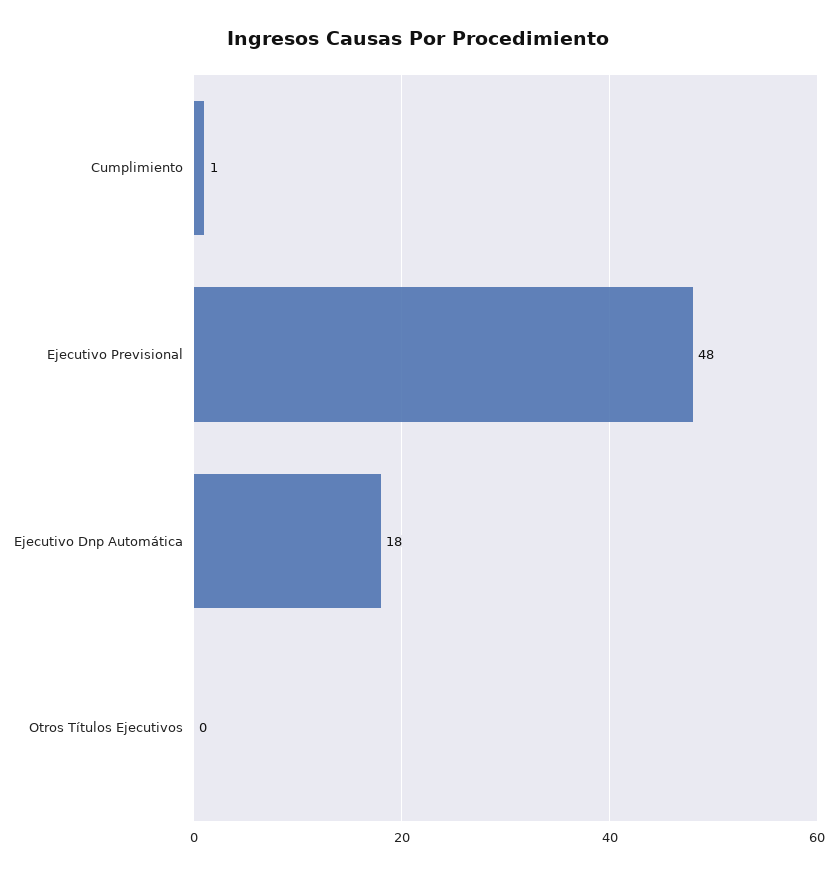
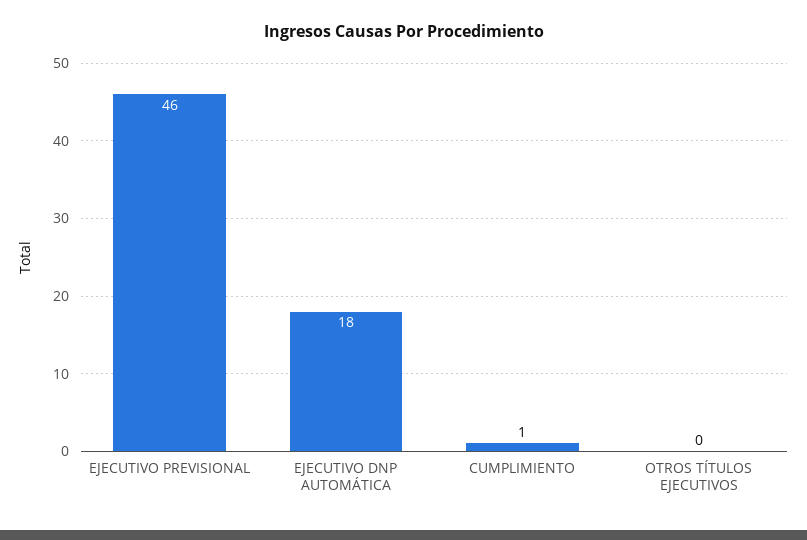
  {
    "Cumplimiento": 1,
-   "Ejecutivo Previsional": 48,
+   "Ejecutivo Previsional": 46,
    "Ejecutivo Dnp Automática": 18,
    "Otros Títulos Ejecutivos": 0
  }

